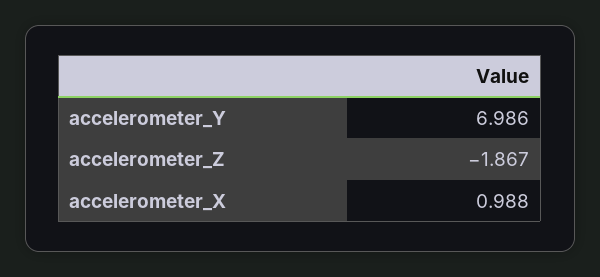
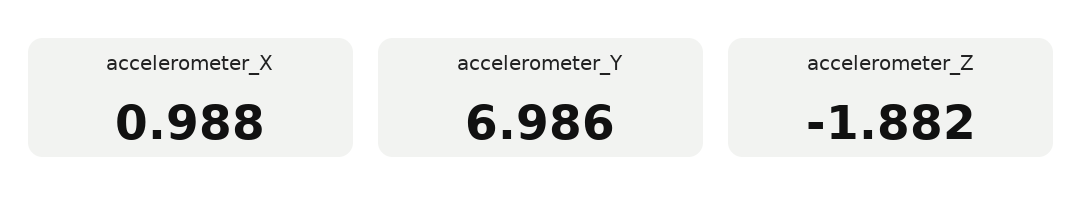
  {
    "accelerometer_Y": 6.986,
-   "accelerometer_Z": -1.867,
+   "accelerometer_Z": -1.882,
    "accelerometer_X": 0.988
  }

